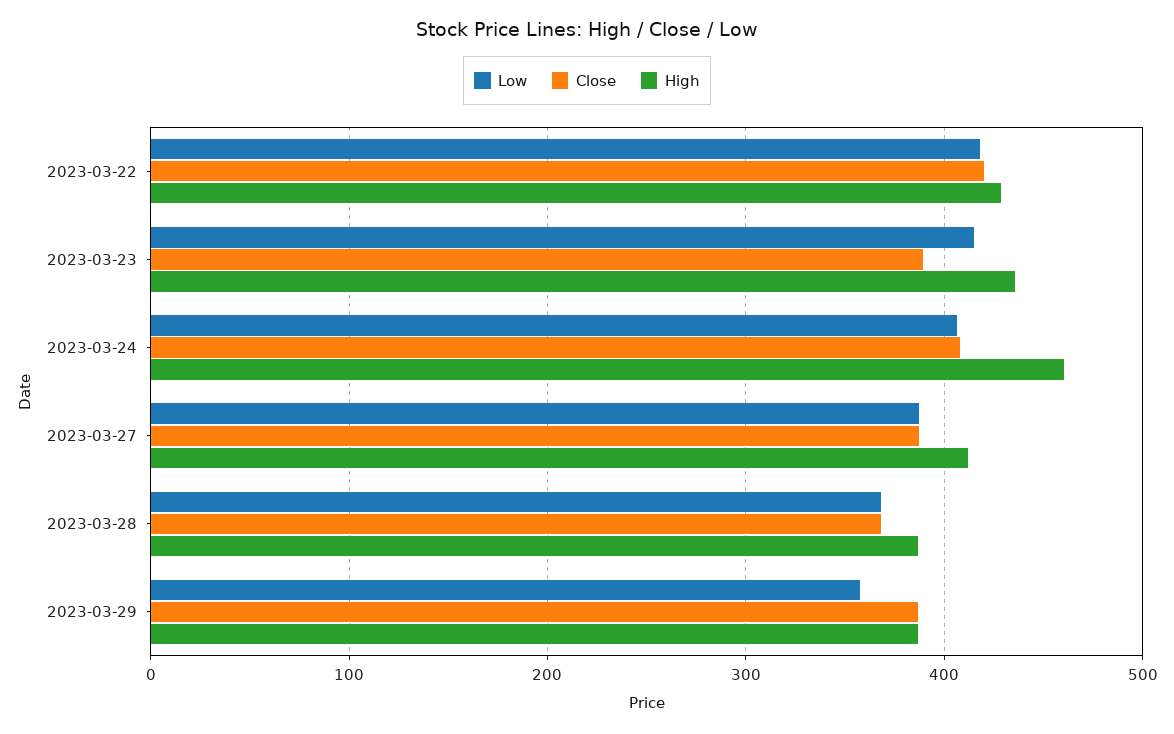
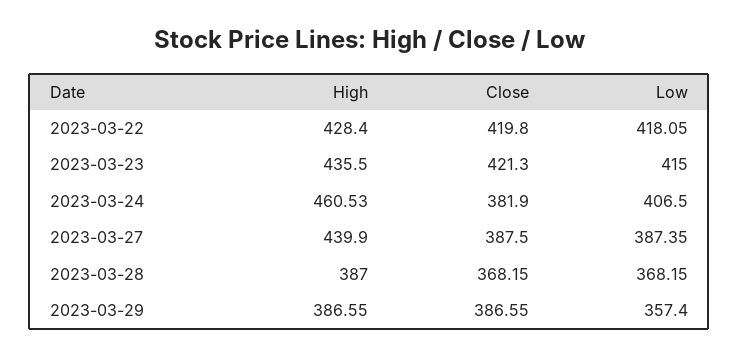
  {
    "Low": {
      "2023-03-22": 418.05,
      "2023-03-23": 415,
      "2023-03-24": 406.5,
      "2023-03-27": 387.35,
      "2023-03-28": 368.15,
      "2023-03-29": 357.4
    },
    "Close": {
      "2023-03-22": 419.8,
-     "2023-03-23": 390,
+     "2023-03-23": 421.3,
-     "2023-03-24": 410,
+     "2023-03-24": 381.9,
      "2023-03-27": 387.5,
      "2023-03-28": 368.15,
      "2023-03-29": 386.55
    },
    "High": {
      "2023-03-22": 428.4,
      "2023-03-23": 435.5,
      "2023-03-24": 460.53,
-     "2023-03-27": 410,
+     "2023-03-27": 439.9,
      "2023-03-28": 387,
      "2023-03-29": 386.55
    }
  }

